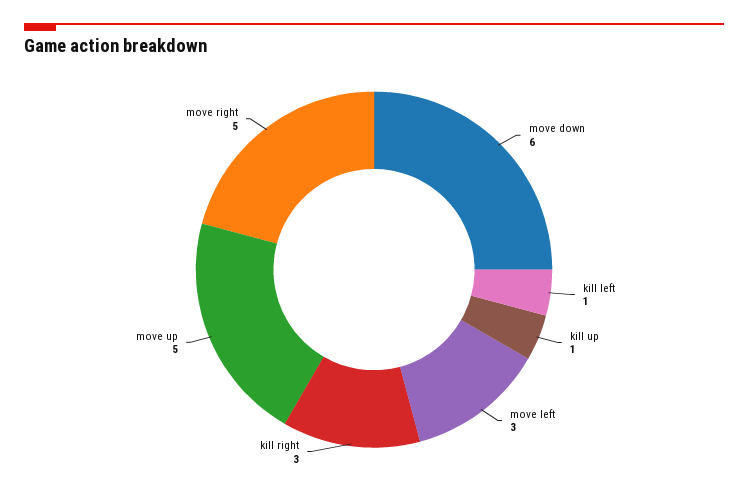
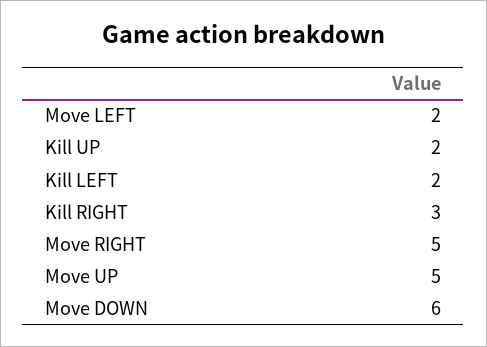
  {
    "move down": 6,
-   "kill left": 1,
+   "kill left": 2,
-   "kill up": 1,
+   "kill up": 2,
-   "move left": 3,
+   "move left": 2,
    "kill right": 3,
    "move up": 5,
    "move right": 5
  }

